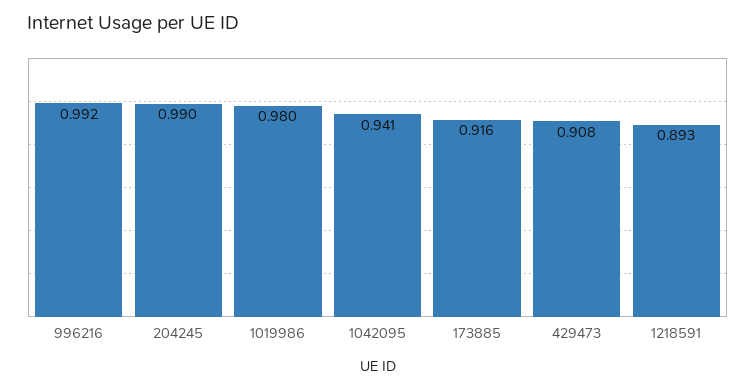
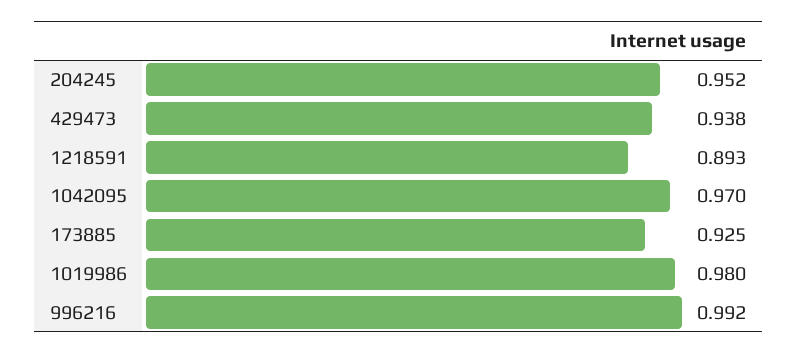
  {
    "996216": 0.992,
-   "204245": 0.99,
+   "204245": 0.952,
    "1019986": 0.98,
-   "1042095": 0.941,
+   "1042095": 0.97,
-   "173885": 0.916,
+   "173885": 0.925,
-   "429473": 0.908,
+   "429473": 0.938,
    "1218591": 0.893
  }

